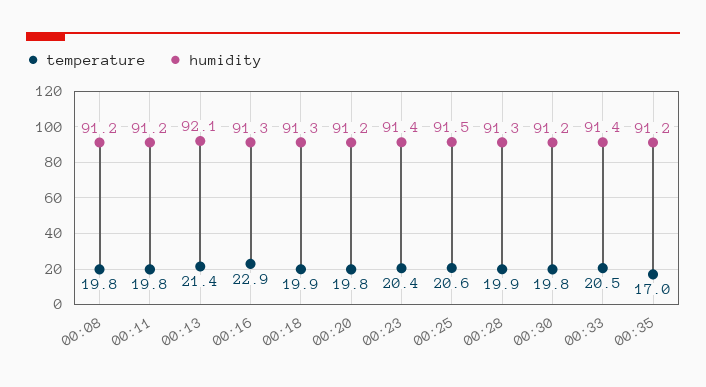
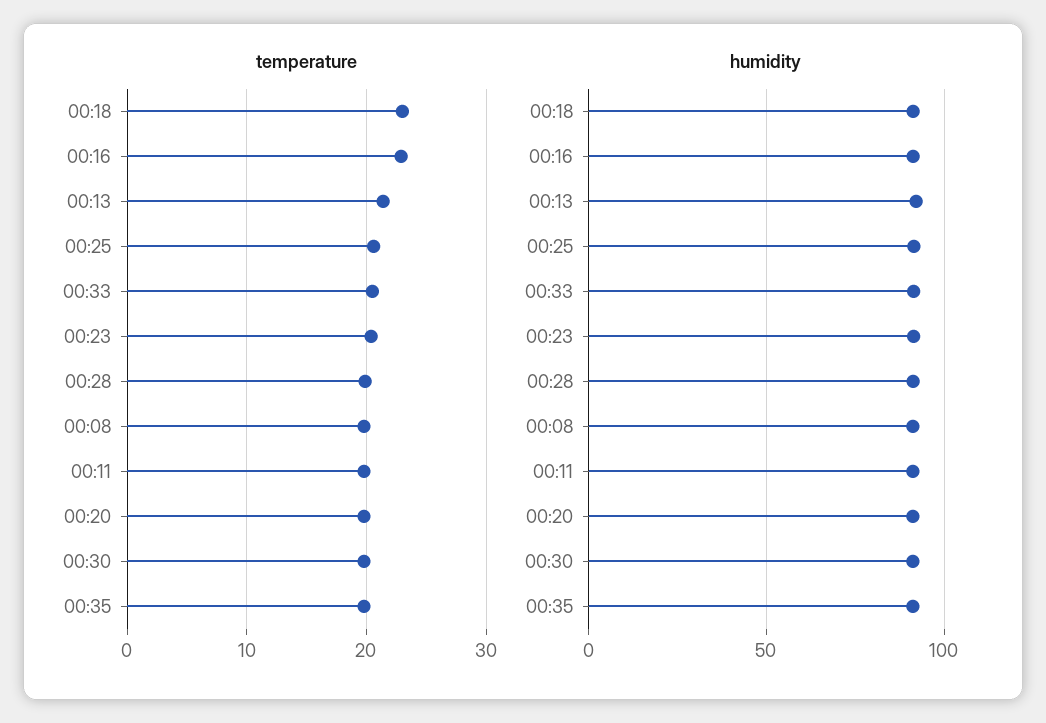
  {
    "temperature": {
      "00:08": 19.8,
      "00:11": 19.8,
      "00:13": 21.4,
      "00:16": 22.9,
-     "00:18": 19.9,
+     "00:18": 23,
      "00:20": 19.8,
      "00:23": 20.4,
      "00:25": 20.6,
      "00:28": 19.9,
      "00:30": 19.8,
      "00:33": 20.5,
-     "00:35": 17
+     "00:35": 20
    },
    "humidity": {
      "00:08": 91.2,
      "00:11": 91.2,
      "00:13": 92.1,
      "00:16": 91.3,
      "00:18": 91.3,
      "00:20": 91.2,
      "00:23": 91.4,
      "00:25": 91.5,
      "00:28": 91.3,
      "00:30": 91.2,
      "00:33": 91.4,
      "00:35": 91.2
    }
  }

